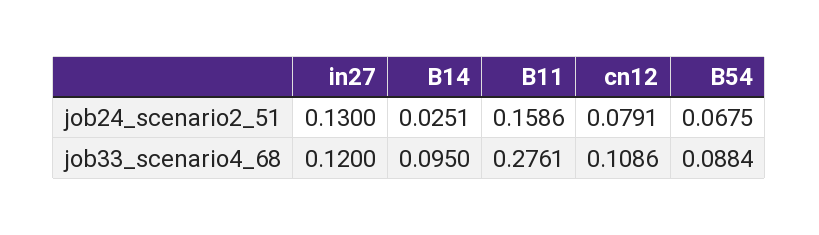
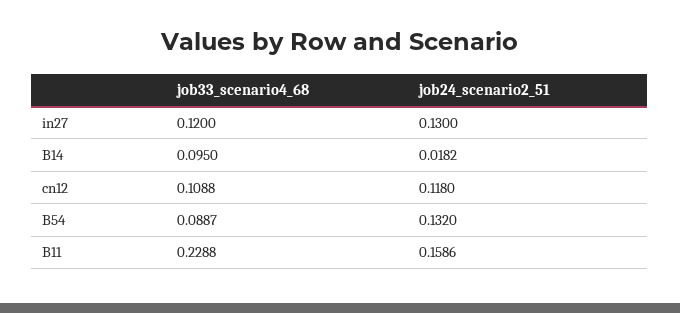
  {
    "in27": {
      "job24_scenario2_51": 0.13,
      "job33_scenario4_68": 0.12
    },
    "B14": {
-     "job24_scenario2_51": 0.0251,
+     "job24_scenario2_51": 0.0182,
      "job33_scenario4_68": 0.095
    },
    "B11": {
      "job24_scenario2_51": 0.1586,
-     "job33_scenario4_68": 0.2761
+     "job33_scenario4_68": 0.2288
    },
    "cn12": {
-     "job24_scenario2_51": 0.0791,
+     "job24_scenario2_51": 0.118,
-     "job33_scenario4_68": 0.1086
+     "job33_scenario4_68": 0.1088
    },
    "B54": {
-     "job24_scenario2_51": 0.0675,
+     "job24_scenario2_51": 0.132,
-     "job33_scenario4_68": 0.0884
+     "job33_scenario4_68": 0.0887
    }
  }

